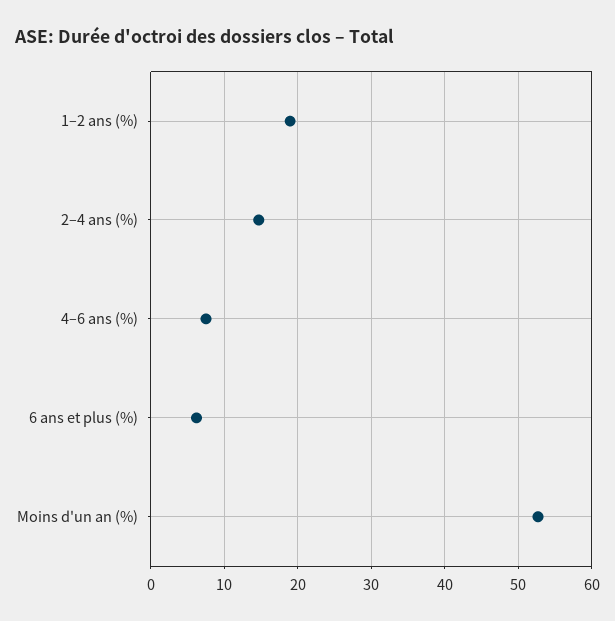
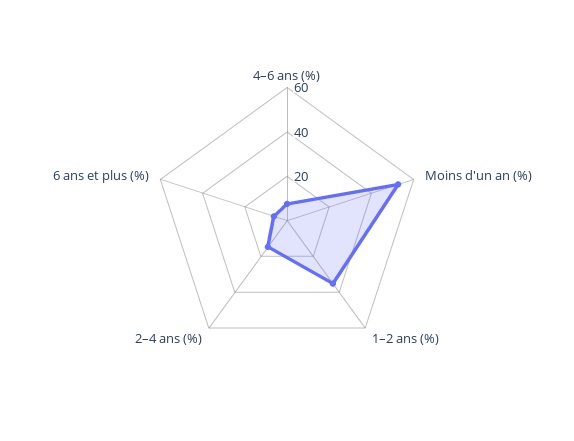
  {
-   "1–2 ans (%)": 19,
+   "1–2 ans (%)": 35,
    "2–4 ans (%)": 15,
    "4–6 ans (%)": 7,
    "6 ans et plus (%)": 6,
    "Moins d'un an (%)": 53
  }

